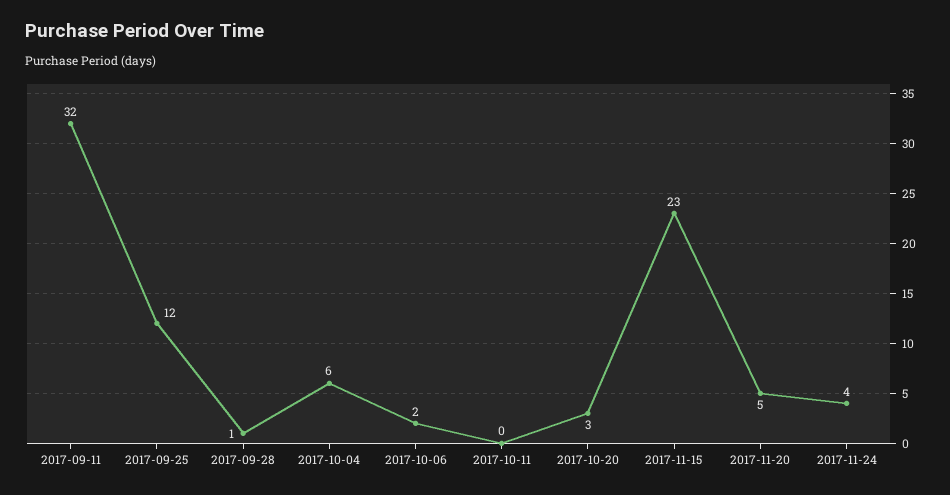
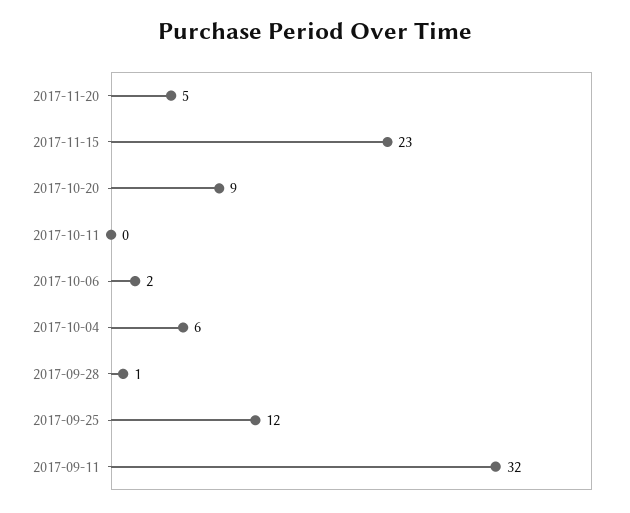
  {
    "2017-09-11": 32,
    "2017-09-25": 12,
    "2017-09-28": 1,
    "2017-10-04": 6,
    "2017-10-06": 2,
    "2017-10-11": 0,
-   "2017-10-20": 3,
+   "2017-10-20": 9,
    "2017-11-15": 23,
-   "2017-11-20": 5,
+   "2017-11-20": 5
-   "2017-11-24": 4
  }

